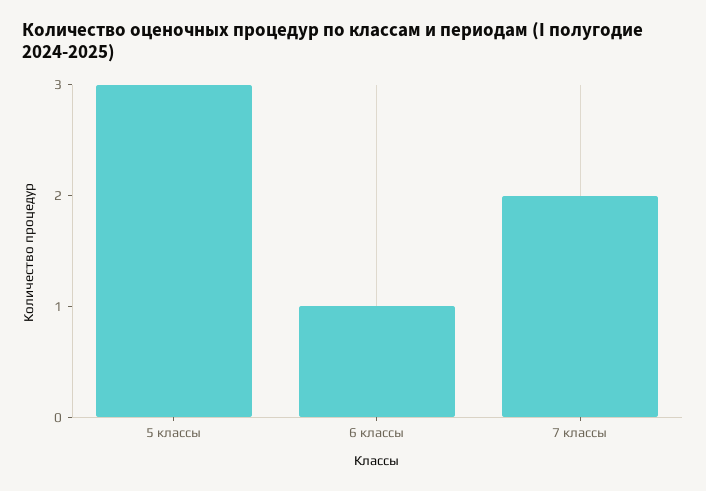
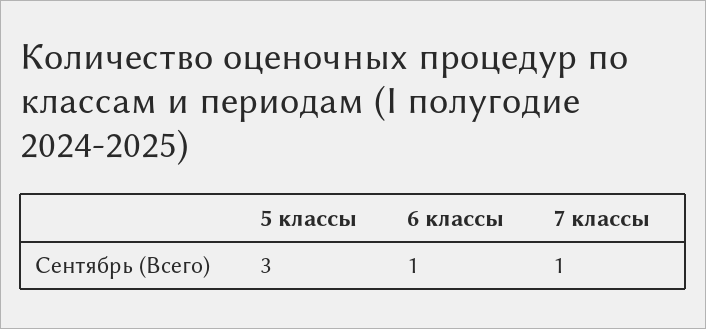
  {
    "5 классы": 3,
    "6 классы": 1,
-   "7 классы": 2
+   "7 классы": 1
  }

